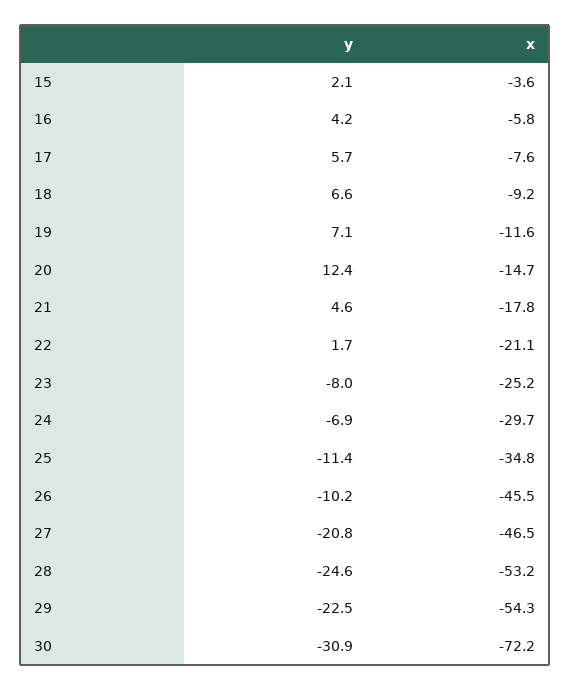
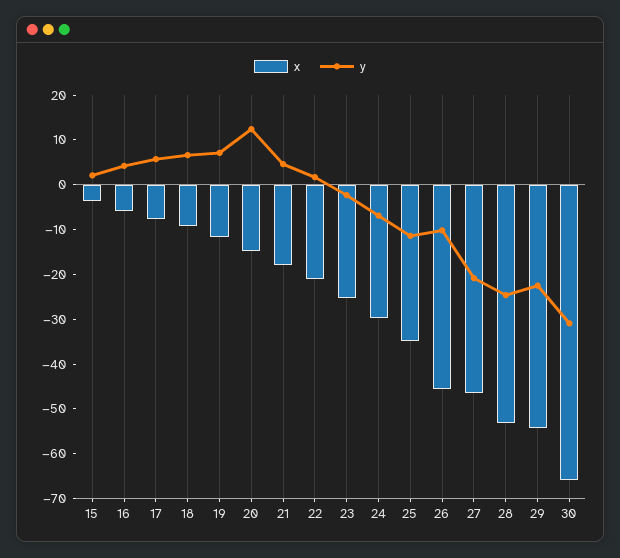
  {
    "y": {
      "15": 2.1,
      "16": 4.2,
      "17": 5.7,
      "18": 6.6,
      "19": 7.1,
      "20": 12.4,
      "21": 4.6,
      "22": 1.7,
-     "23": -8,
+     "23": -2,
      "24": -6.9,
      "25": -11.4,
      "26": -10.2,
      "27": -20.8,
      "28": -24.6,
      "29": -22.5,
      "30": -30.9
    },
    "x": {
      "15": -3.6,
      "16": -5.8,
      "17": -7.6,
      "18": -9.2,
      "19": -11.6,
      "20": -14.7,
      "21": -17.8,
      "22": -21.1,
      "23": -25.2,
      "24": -29.7,
      "25": -34.8,
      "26": -45.5,
      "27": -46.5,
      "28": -53.2,
      "29": -54.3,
-     "30": -72.2
+     "30": -66
    }
  }

